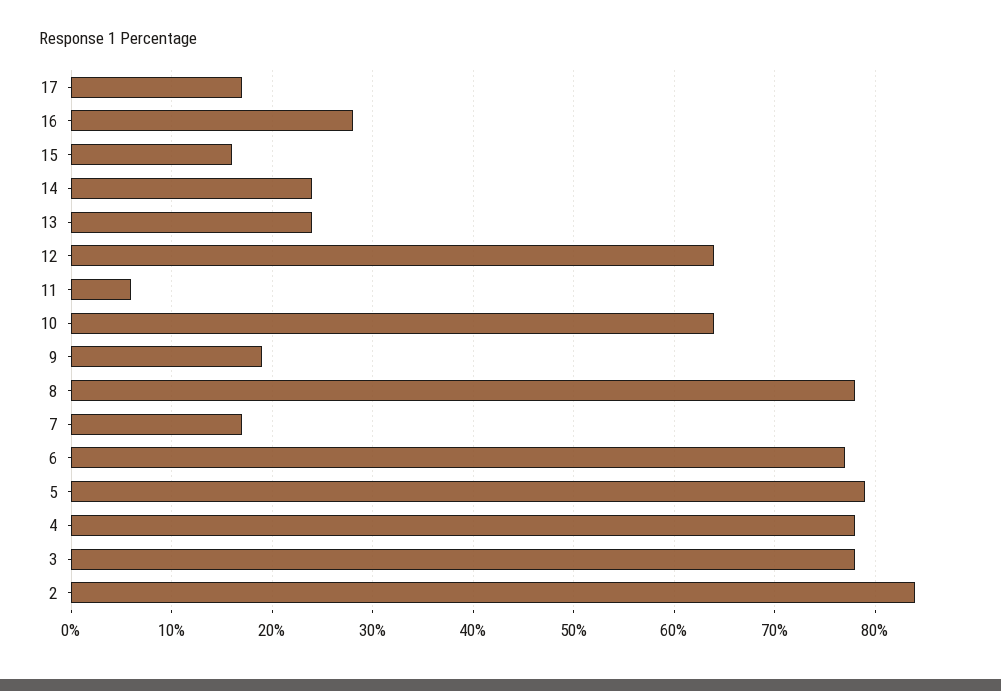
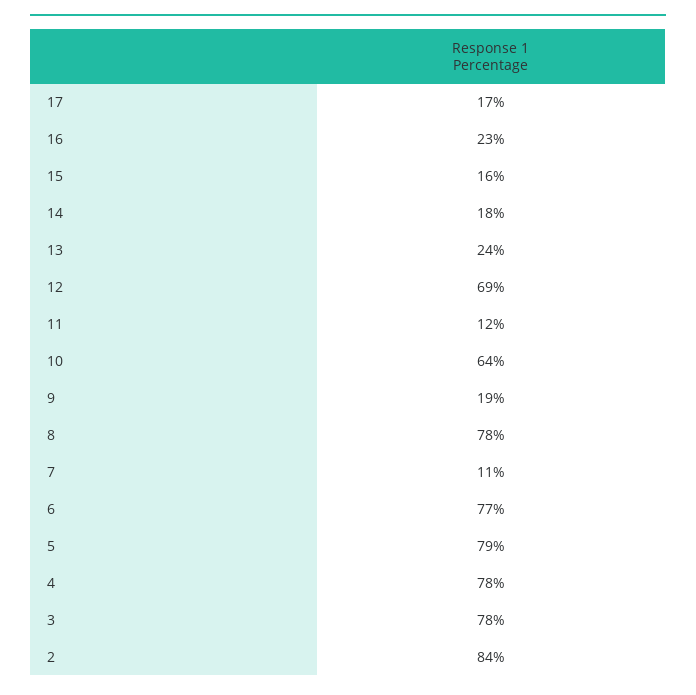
  {
    "17": 17,
-   "16": 28,
+   "16": 23,
    "15": 16,
-   "14": 24,
+   "14": 18,
    "13": 24,
-   "12": 64,
+   "12": 69,
-   "11": 6,
+   "11": 12,
    "10": 64,
    "9": 19,
    "8": 78,
-   "7": 17,
+   "7": 11,
    "6": 77,
    "5": 79,
    "4": 78,
    "3": 78,
    "2": 84
  }

